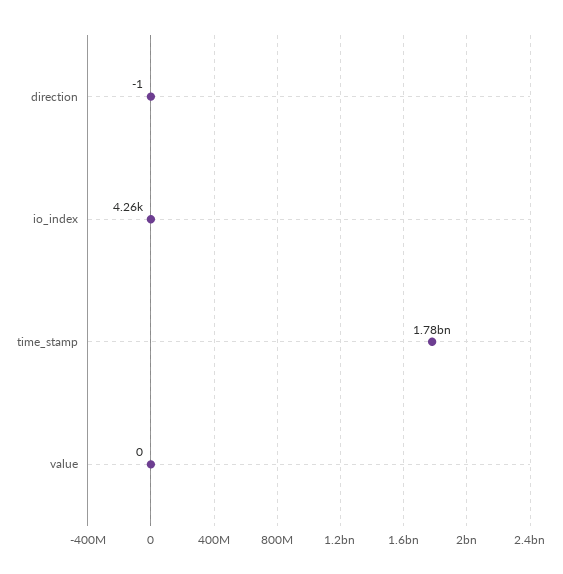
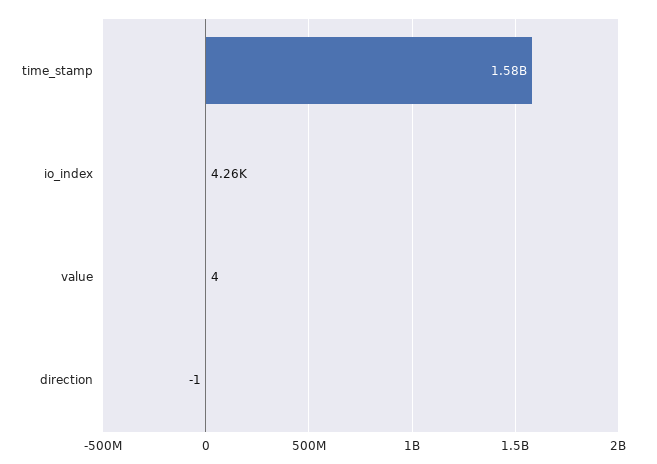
  {
    "direction": -1,
    "io_index": 4260,
-   "time_stamp": 1780000000,
+   "time_stamp": 1580000000,
-   "value": 0
+   "value": 4
  }

